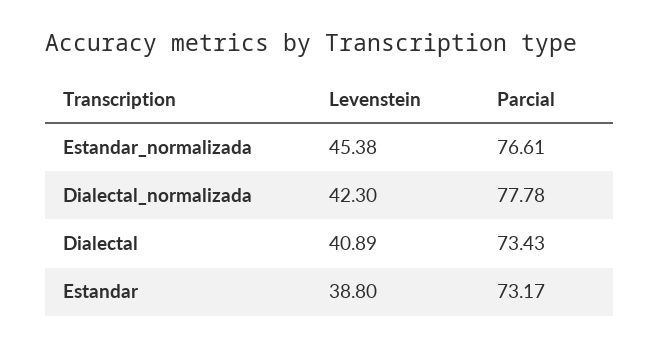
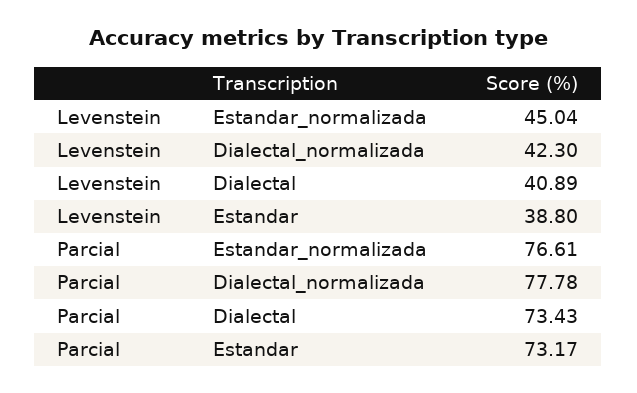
  {
    "Levenstein": {
-     "Estandar_normalizada": 45.38,
+     "Estandar_normalizada": 45.04,
      "Dialectal_normalizada": 42.3,
      "Dialectal": 40.89,
      "Estandar": 38.8
    },
    "Parcial": {
      "Estandar_normalizada": 76.61,
      "Dialectal_normalizada": 77.78,
      "Dialectal": 73.43,
      "Estandar": 73.17
    }
  }

